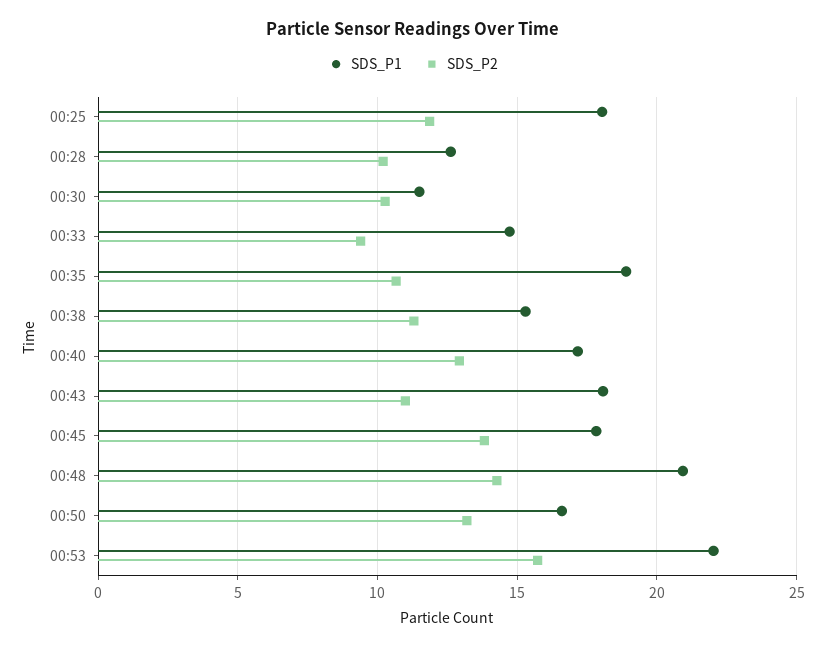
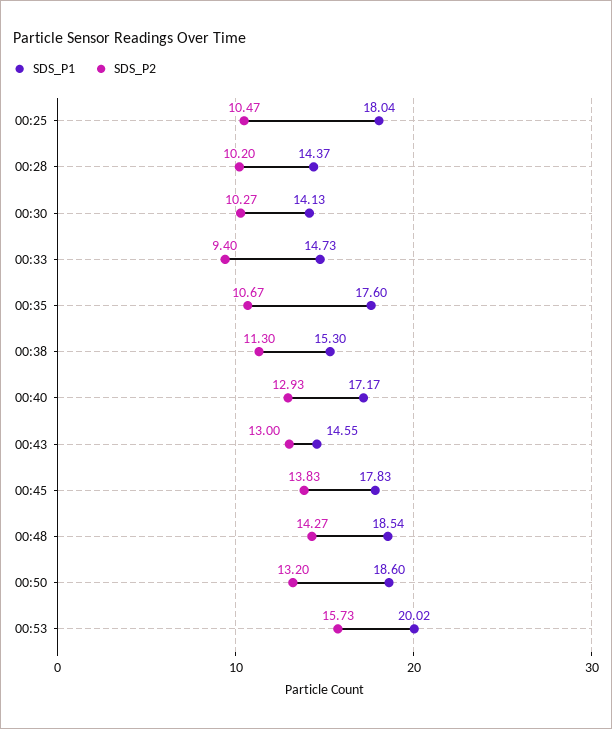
  {
    "SDS_P1": {
      "00:25": 18.04,
-     "00:28": 12.5,
+     "00:28": 14.37,
-     "00:30": 11.5,
+     "00:30": 14.13,
      "00:33": 14.73,
-     "00:35": 19,
+     "00:35": 17.6,
      "00:38": 15.3,
      "00:40": 17.17,
-     "00:43": 18,
+     "00:43": 14.55,
      "00:45": 17.83,
-     "00:48": 21,
+     "00:48": 18.54,
-     "00:50": 16.5,
+     "00:50": 18.6,
-     "00:53": 22
+     "00:53": 20.02
    },
    "SDS_P2": {
-     "00:25": 12,
+     "00:25": 10.47,
      "00:28": 10.2,
      "00:30": 10.27,
      "00:33": 9.4,
      "00:35": 10.67,
      "00:38": 11.3,
      "00:40": 12.93,
-     "00:43": 11,
+     "00:43": 13,
      "00:45": 13.83,
      "00:48": 14.27,
      "00:50": 13.2,
      "00:53": 15.73
    }
  }

